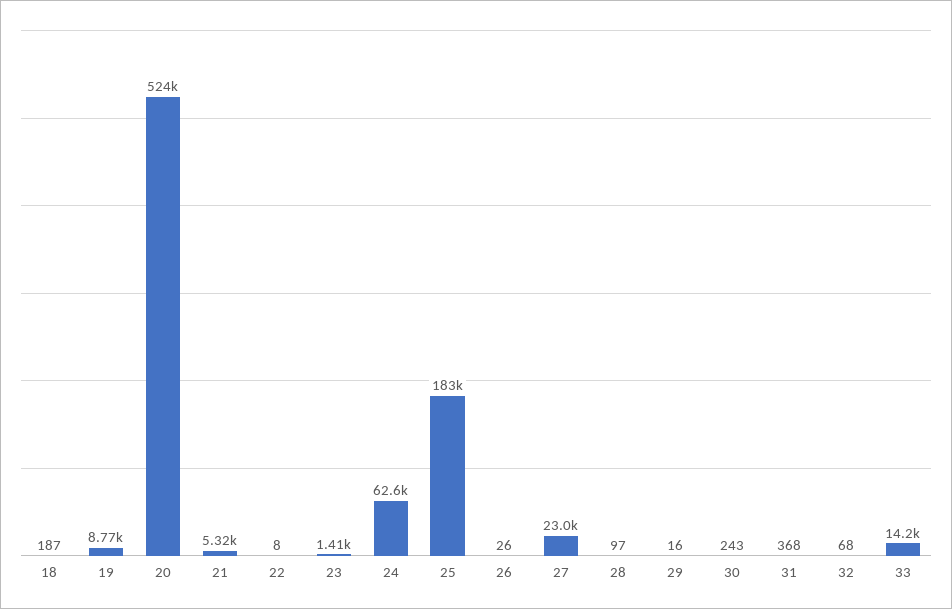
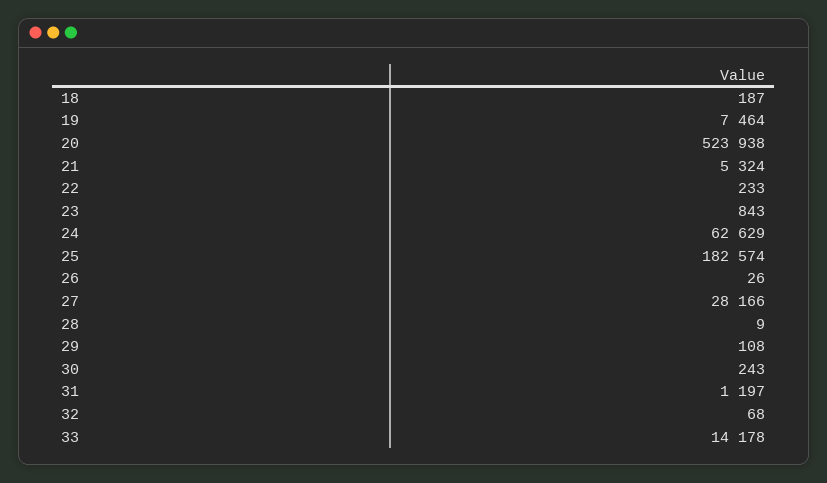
  {
    "18": 187,
-   "19": 8770,
+   "19": 7464,
    "20": 523938,
    "21": 5324,
-   "22": 8,
+   "22": 233,
-   "23": 1410,
+   "23": 843,
    "24": 62629,
    "25": 182574,
    "26": 26,
-   "27": 23000,
+   "27": 28166,
-   "28": 97,
+   "28": 9,
-   "29": 16,
+   "29": 108,
    "30": 243,
-   "31": 368,
+   "31": 1197,
    "32": 68,
    "33": 14178
  }

